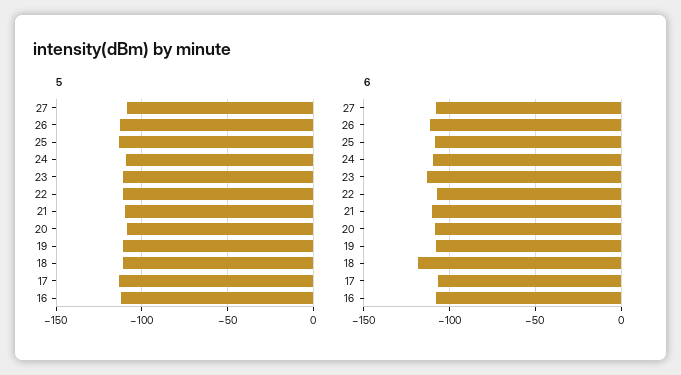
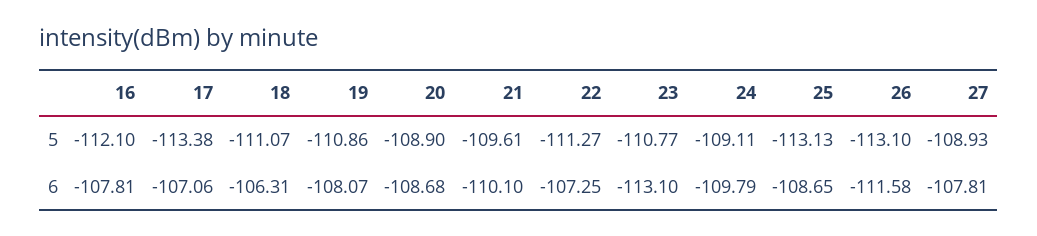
  {
    "5": {
      "27": -108.93,
      "26": -113.1,
      "25": -113.13,
      "24": -109.11,
      "23": -110.77,
      "22": -111.27,
      "21": -109.61,
      "20": -108.9,
      "19": -110.86,
      "18": -111.07,
      "17": -113.38,
      "16": -112.1
    },
    "6": {
      "27": -107.81,
      "26": -111.58,
      "25": -108.65,
      "24": -109.79,
      "23": -113.1,
      "22": -107.25,
      "21": -110.1,
      "20": -108.68,
      "19": -108.07,
-     "18": -120,
+     "18": -106.31,
      "17": -107.06,
      "16": -107.81
    }
  }

